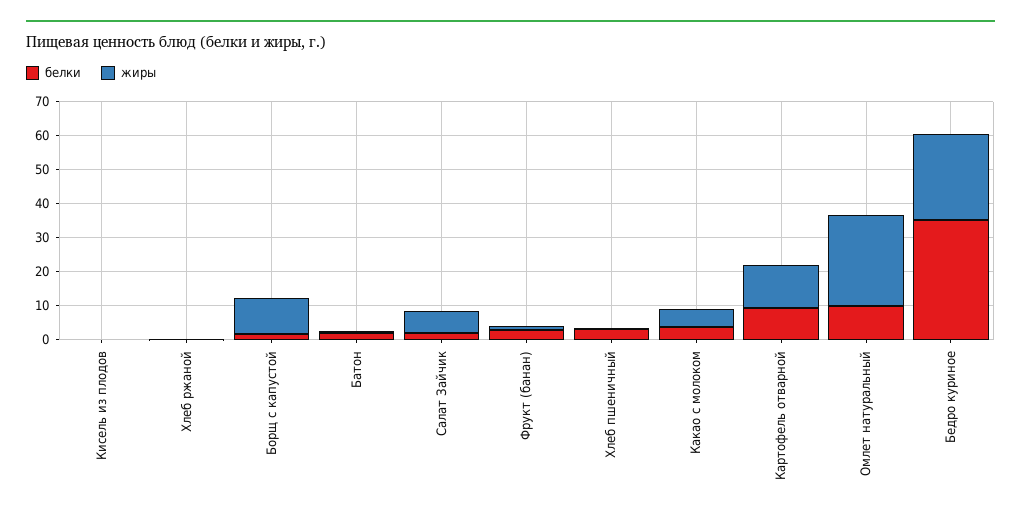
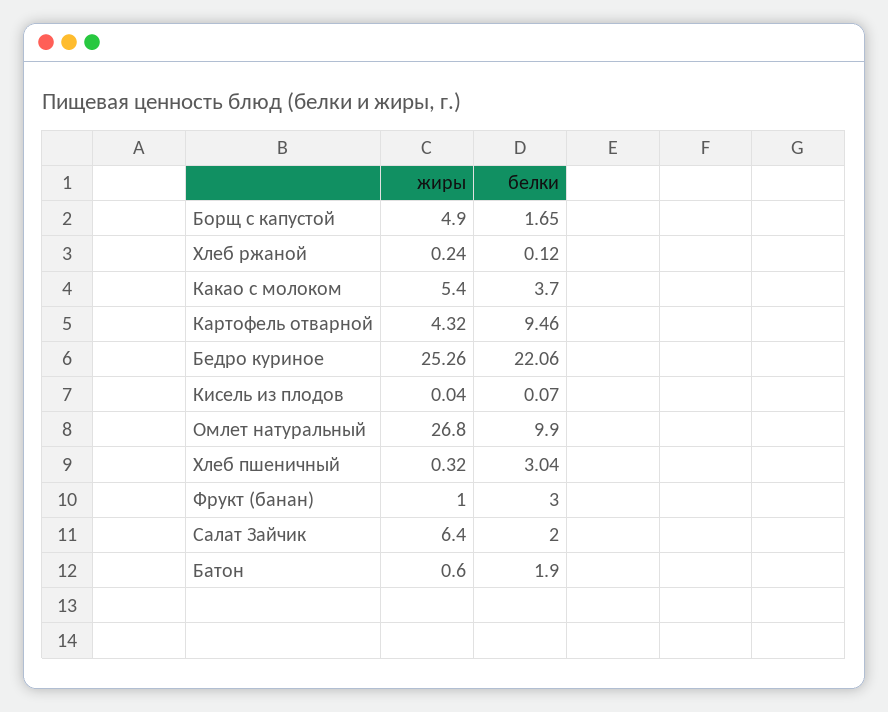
  {
    "белки": {
      "Кисель из плодов": 0.07,
      "Хлеб ржаной": 0.12,
      "Борщ с капустой": 1.65,
      "Батон": 1.9,
      "Салат Зайчик": 2,
      "Фрукт (банан)": 3,
      "Хлеб пшеничный": 3.04,
      "Какао с молоком": 3.7,
      "Картофель отварной": 9.46,
      "Омлет натуральный": 9.9,
-     "Бедро куриное": 35
+     "Бедро куриное": 22.06
    },
    "жиры": {
      "Кисель из плодов": 0.04,
      "Хлеб ржаной": 0.24,
-     "Борщ с капустой": 10,
+     "Борщ с капустой": 4.9,
      "Батон": 0.6,
      "Салат Зайчик": 6.4,
      "Фрукт (банан)": 1,
      "Хлеб пшеничный": 0.32,
      "Какао с молоком": 5.4,
-     "Картофель отварной": 12.5,
+     "Картофель отварной": 4.32,
      "Омлет натуральный": 26.8,
      "Бедро куриное": 25.26
    }
  }

